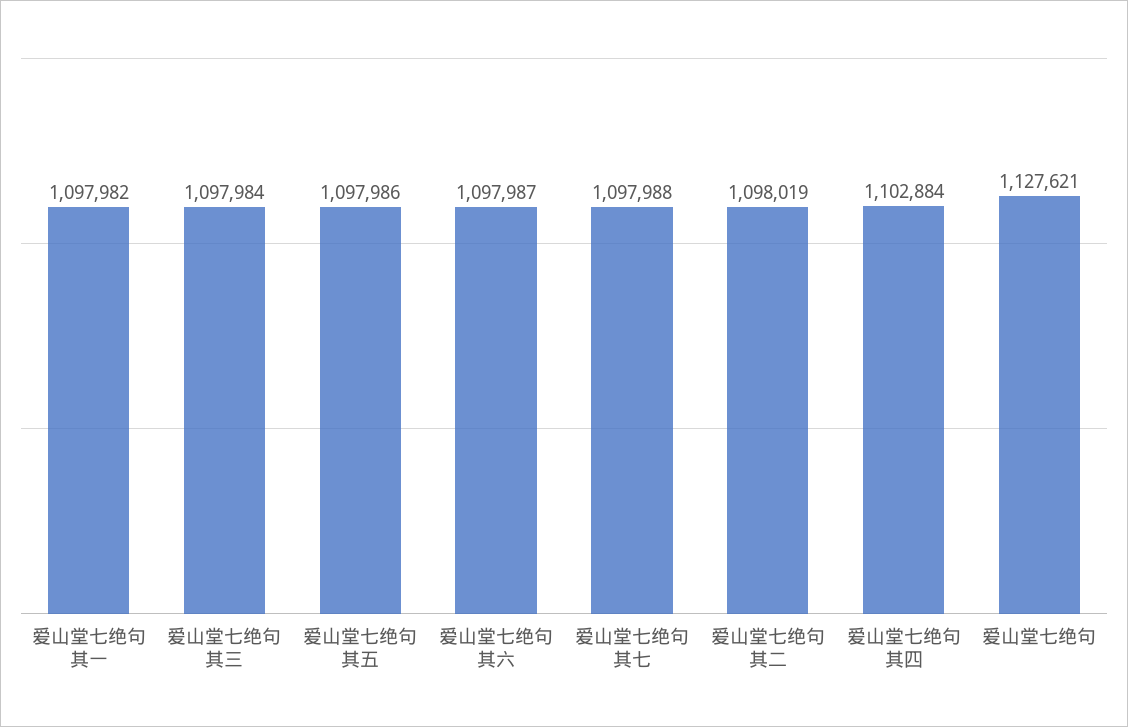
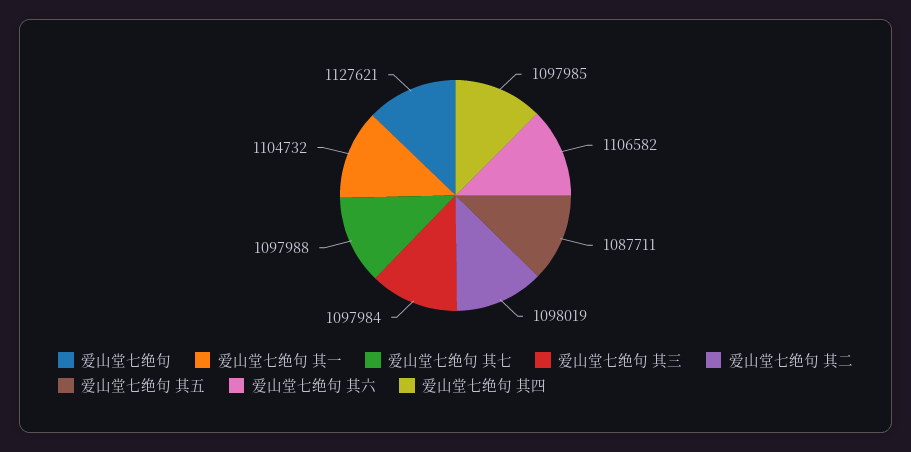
  {
-   "爱山堂七绝句 其一": 1097982,
+   "爱山堂七绝句 其一": 1104732,
    "爱山堂七绝句 其三": 1097984,
-   "爱山堂七绝句 其五": 1097986,
+   "爱山堂七绝句 其五": 1087711,
-   "爱山堂七绝句 其六": 1097987,
+   "爱山堂七绝句 其六": 1106582,
    "爱山堂七绝句 其七": 1097988,
    "爱山堂七绝句 其二": 1098019,
-   "爱山堂七绝句 其四": 1102884,
+   "爱山堂七绝句 其四": 1097985,
    "爱山堂七绝句": 1127621
  }

